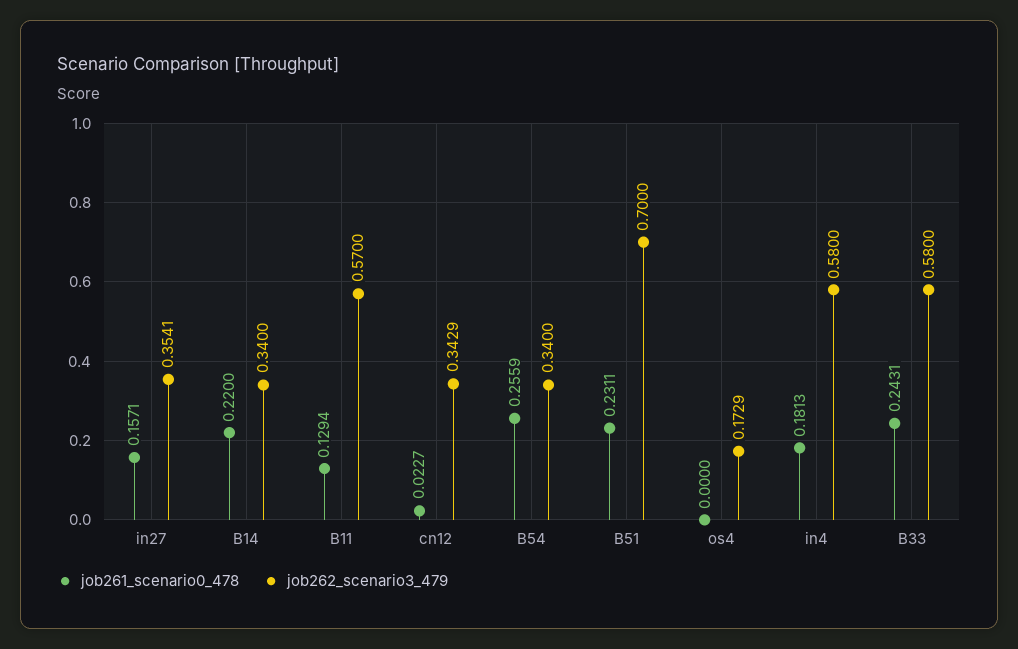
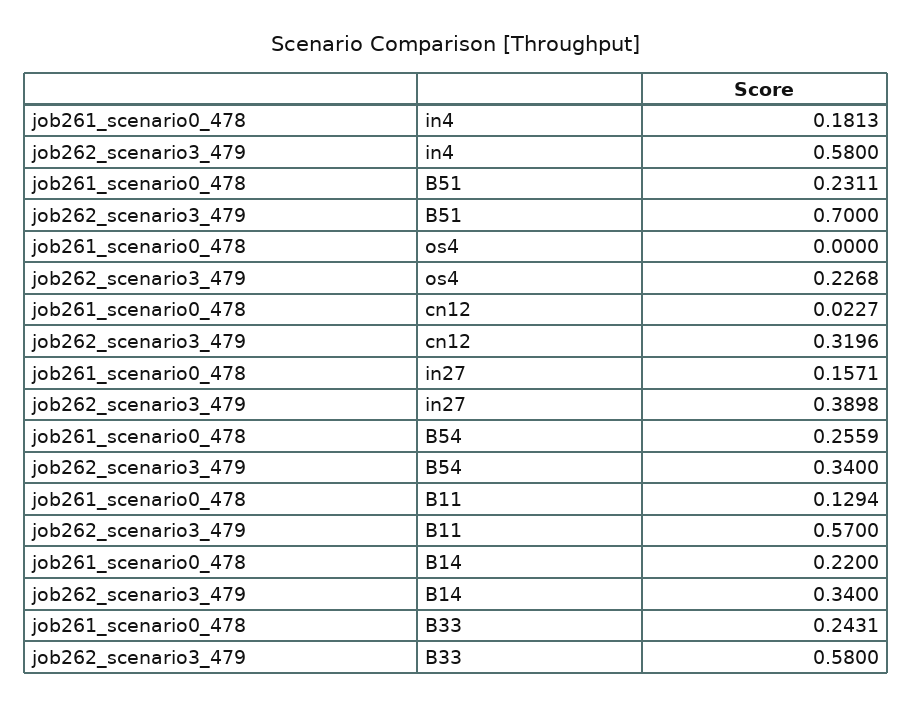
  {
    "job261_scenario0_478": {
      "in27": 0.1571,
      "B14": 0.22,
      "B11": 0.1294,
      "cn12": 0.0227,
      "B54": 0.2559,
      "B51": 0.2311,
      "os4": 0,
      "in4": 0.1813,
      "B33": 0.2431
    },
    "job262_scenario3_479": {
-     "in27": 0.3541,
+     "in27": 0.3898,
      "B14": 0.34,
      "B11": 0.57,
-     "cn12": 0.3429,
+     "cn12": 0.3196,
      "B54": 0.34,
      "B51": 0.7,
-     "os4": 0.1729,
+     "os4": 0.2268,
      "in4": 0.58,
      "B33": 0.58
    }
  }

